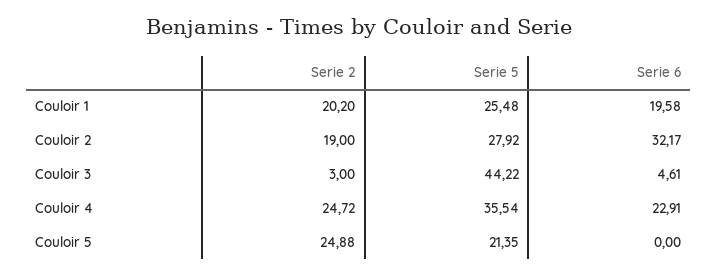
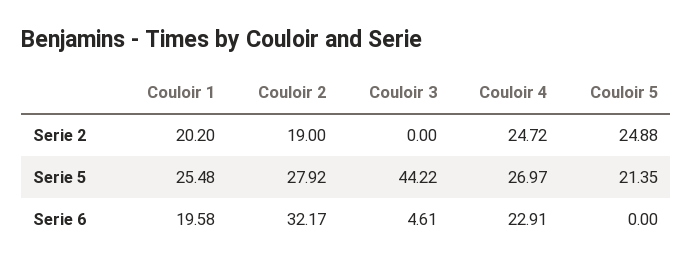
  {
    "Serie 2": {
      "Couloir 1": 20.2,
      "Couloir 2": 19,
-     "Couloir 3": 3,
+     "Couloir 3": 0,
      "Couloir 4": 24.72,
      "Couloir 5": 24.88
    },
    "Serie 5": {
      "Couloir 1": 25.48,
      "Couloir 2": 27.92,
      "Couloir 3": 44.22,
-     "Couloir 4": 35.54,
+     "Couloir 4": 26.97,
      "Couloir 5": 21.35
    },
    "Serie 6": {
      "Couloir 1": 19.58,
      "Couloir 2": 32.17,
      "Couloir 3": 4.61,
      "Couloir 4": 22.91,
      "Couloir 5": 0
    }
  }

